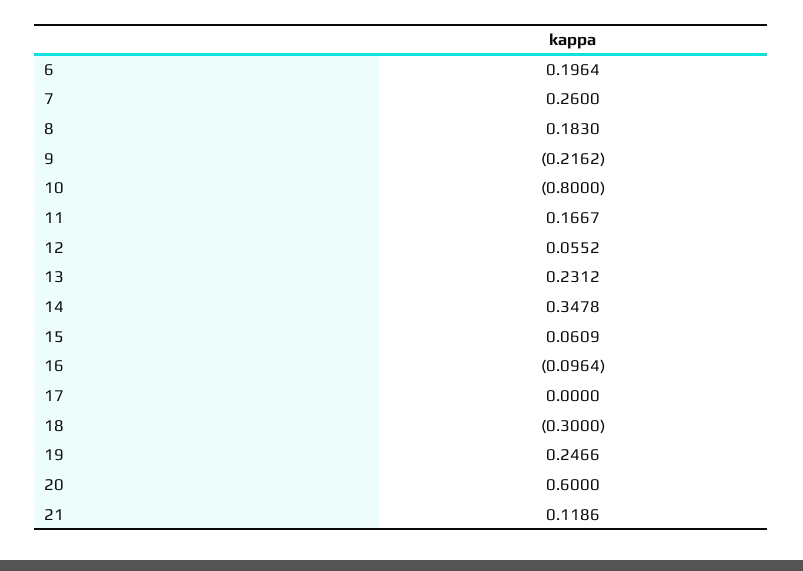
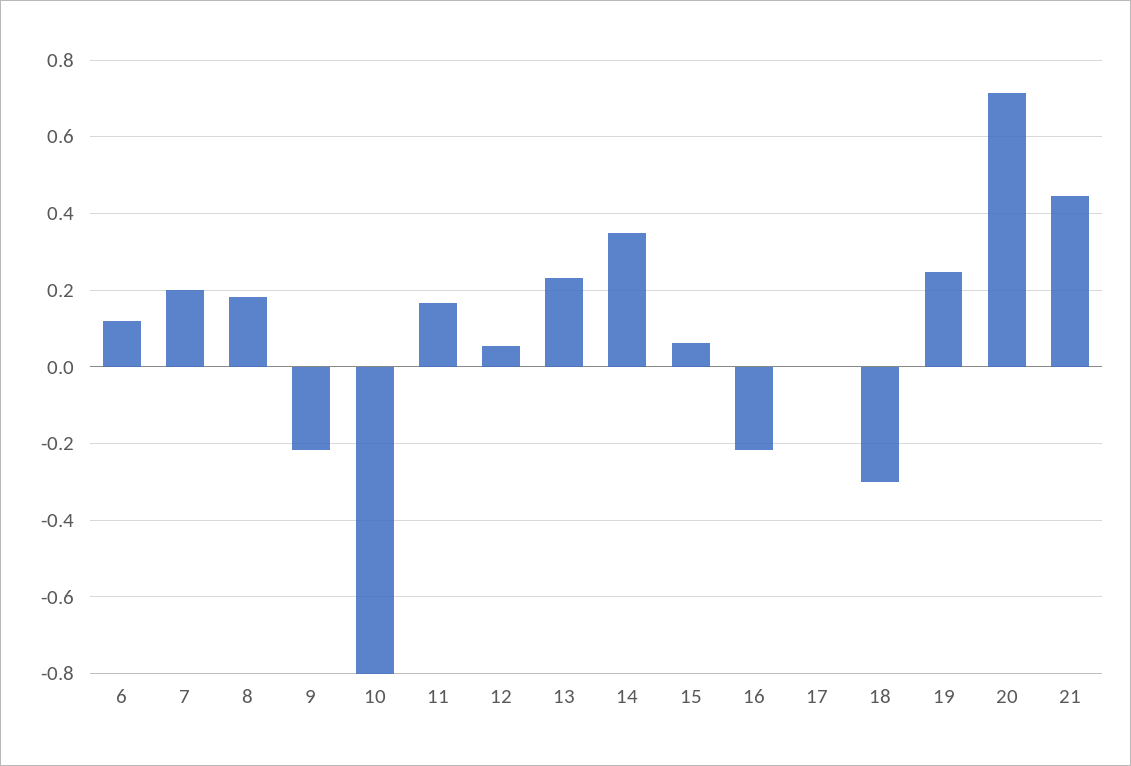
  {
-   "6": 0.1964,
+   "6": 0.12,
-   "7": 0.26,
+   "7": 0.2,
    "8": 0.183,
    "9": -0.2162,
    "10": -0.8,
    "11": 0.1667,
    "12": 0.0552,
    "13": 0.2312,
    "14": 0.3478,
    "15": 0.0609,
-   "16": -0.0964,
+   "16": -0.22,
    "17": 0,
    "18": -0.3,
    "19": 0.2466,
-   "20": 0.6,
+   "20": 0.72,
-   "21": 0.1186
+   "21": 0.44
  }

